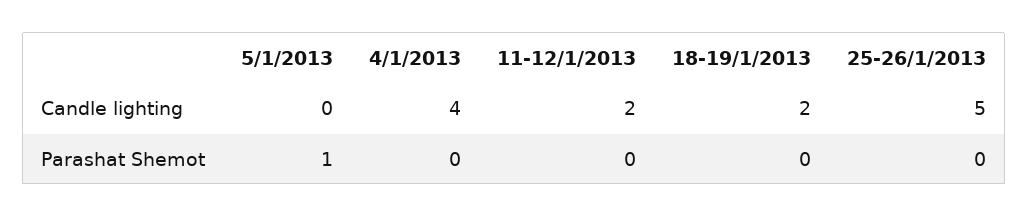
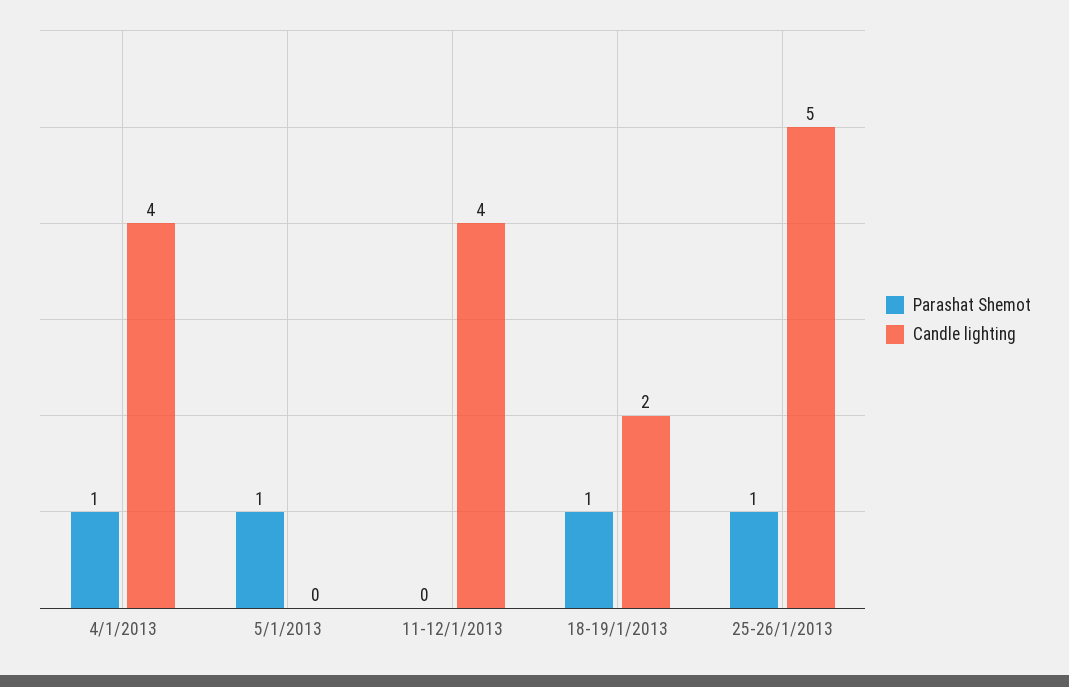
  {
    "Candle lighting": {
      "5/1/2013": 0,
      "4/1/2013": 4,
-     "11-12/1/2013": 2,
+     "11-12/1/2013": 4,
      "18-19/1/2013": 2,
      "25-26/1/2013": 5
    },
    "Parashat Shemot": {
      "5/1/2013": 1,
-     "4/1/2013": 0,
+     "4/1/2013": 1,
      "11-12/1/2013": 0,
-     "18-19/1/2013": 0,
+     "18-19/1/2013": 1,
-     "25-26/1/2013": 0
+     "25-26/1/2013": 1
    }
  }

